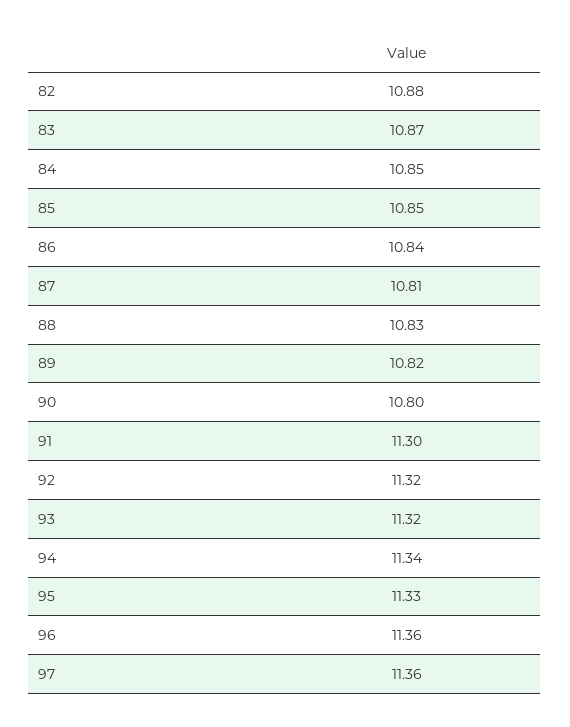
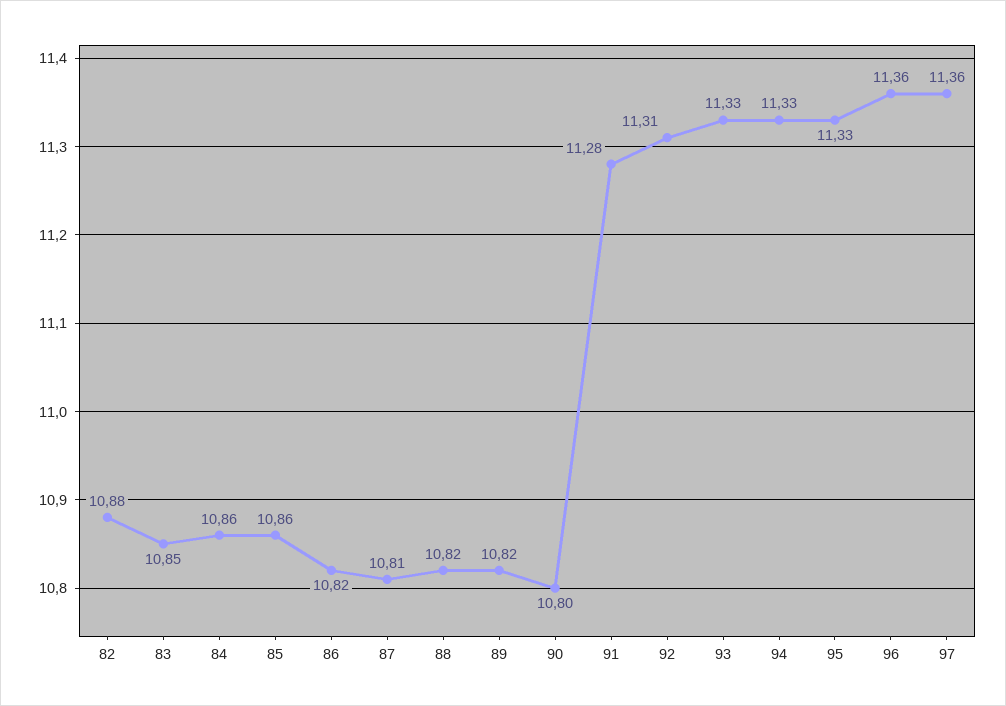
  {
    "82": 10.88,
-   "83": 10.87,
+   "83": 10.85,
-   "84": 10.85,
+   "84": 10.86,
-   "85": 10.85,
+   "85": 10.86,
-   "86": 10.84,
+   "86": 10.82,
    "87": 10.81,
-   "88": 10.83,
+   "88": 10.82,
    "89": 10.82,
    "90": 10.8,
-   "91": 11.3,
+   "91": 11.28,
-   "92": 11.32,
+   "92": 11.31,
-   "93": 11.32,
+   "93": 11.33,
-   "94": 11.34,
+   "94": 11.33,
    "95": 11.33,
    "96": 11.36,
    "97": 11.36
  }

